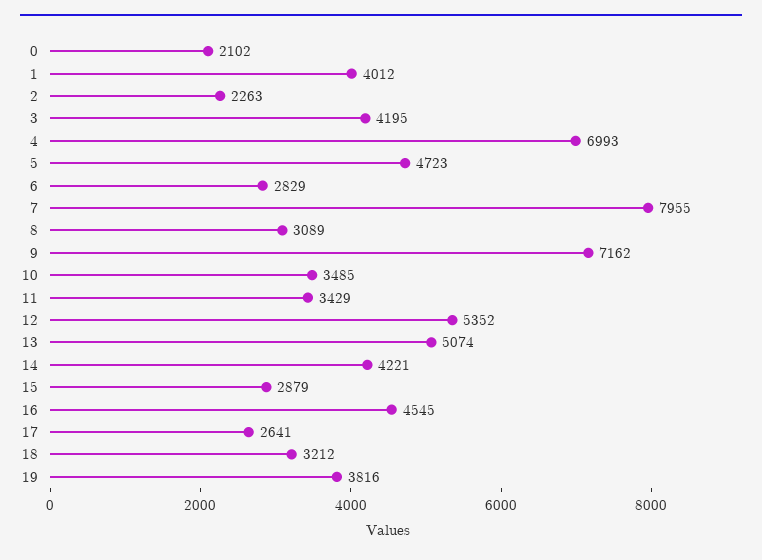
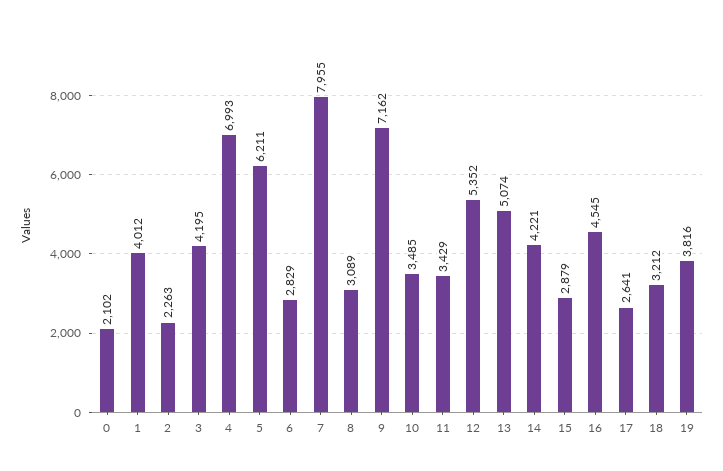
  {
    "0": 2102,
    "1": 4012,
    "2": 2263,
    "3": 4195,
    "4": 6993,
-   "5": 4723,
+   "5": 6211,
    "6": 2829,
    "7": 7955,
    "8": 3089,
    "9": 7162,
    "10": 3485,
    "11": 3429,
    "12": 5352,
    "13": 5074,
    "14": 4221,
    "15": 2879,
    "16": 4545,
    "17": 2641,
    "18": 3212,
    "19": 3816
  }

